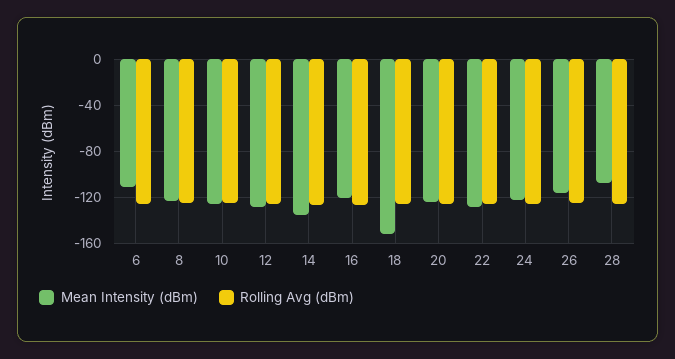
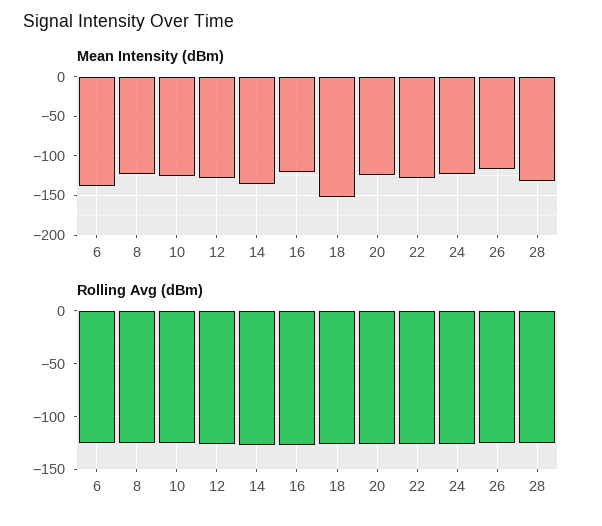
  {
    "Mean Intensity (dBm)": {
-     "6": -110,
+     "6": -140,
      "8": -120,
      "10": -130,
      "12": -130,
      "14": -140,
      "16": -120,
      "18": -150,
      "20": -120,
      "22": -130,
      "24": -120,
      "26": -120,
-     "28": -110
+     "28": -130
    },
    "Rolling Avg (dBm)": {
      "6": -130,
      "8": -130,
      "10": -130,
      "12": -130,
      "14": -130,
      "16": -130,
      "18": -130,
      "20": -130,
      "22": -130,
      "24": -130,
      "26": -120,
      "28": -130
    }
  }

